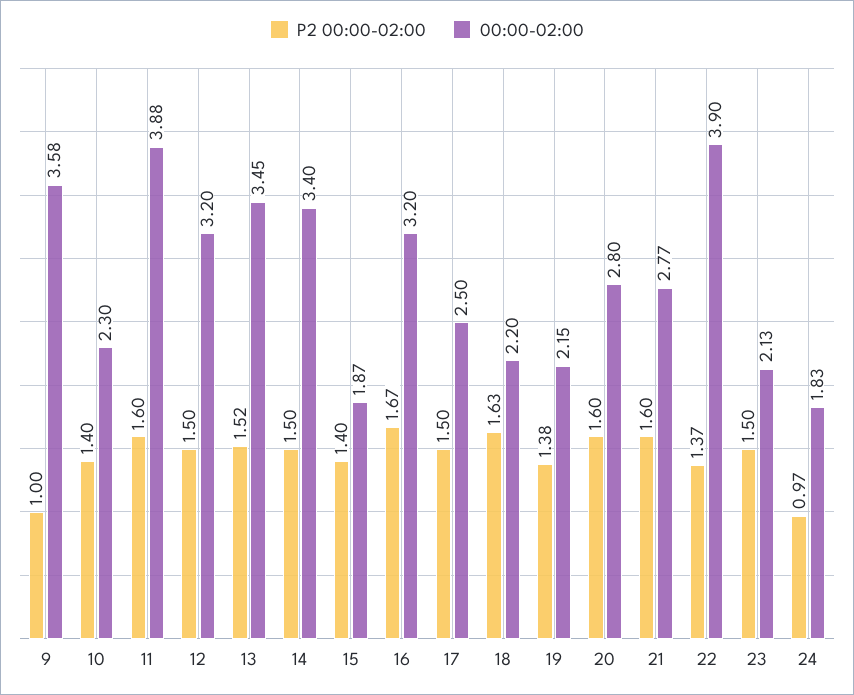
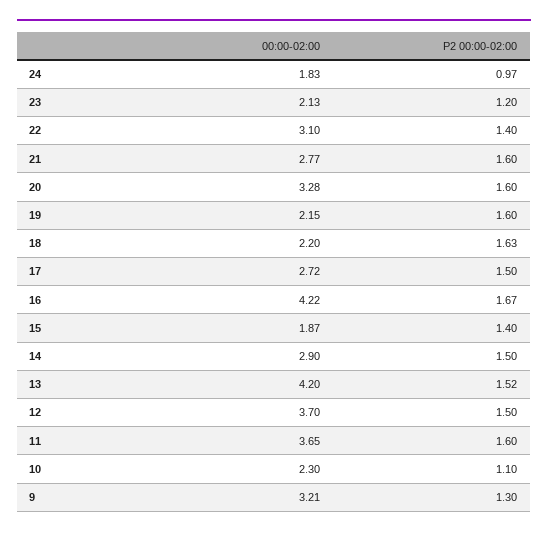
  {
    "P2 00:00-02:00": {
-     "9": 1,
+     "9": 1.3,
-     "10": 1.4,
+     "10": 1.1,
      "11": 1.6,
      "12": 1.5,
      "13": 1.52,
      "14": 1.5,
      "15": 1.4,
      "16": 1.67,
      "17": 1.5,
      "18": 1.63,
-     "19": 1.38,
+     "19": 1.6,
      "20": 1.6,
      "21": 1.6,
-     "22": 1.37,
+     "22": 1.4,
-     "23": 1.5,
+     "23": 1.2,
      "24": 0.97
    },
    "00:00-02:00": {
-     "9": 3.58,
+     "9": 3.21,
      "10": 2.3,
-     "11": 3.88,
+     "11": 3.65,
-     "12": 3.2,
+     "12": 3.7,
-     "13": 3.45,
+     "13": 4.2,
-     "14": 3.4,
+     "14": 2.9,
      "15": 1.87,
-     "16": 3.2,
+     "16": 4.22,
-     "17": 2.5,
+     "17": 2.72,
      "18": 2.2,
      "19": 2.15,
-     "20": 2.8,
+     "20": 3.28,
      "21": 2.77,
-     "22": 3.9,
+     "22": 3.1,
      "23": 2.13,
      "24": 1.83
    }
  }

